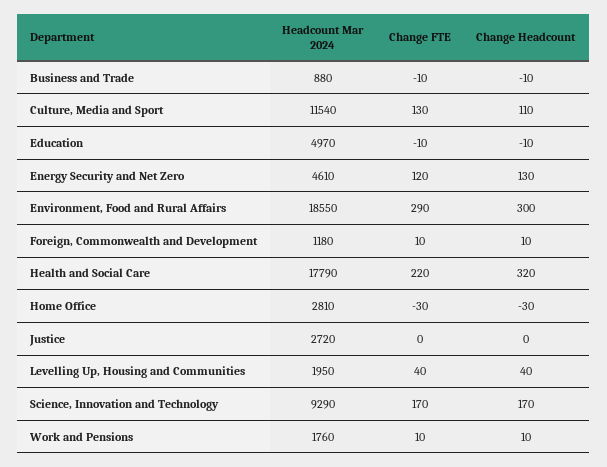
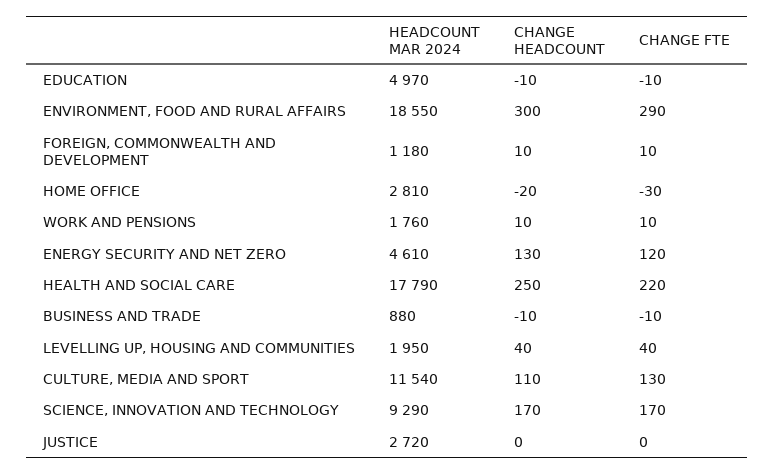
  {
    "Headcount Mar 2024": {
      "Business and Trade": 880,
      "Culture, Media and Sport": 11540,
      "Education": 4970,
      "Energy Security and Net Zero": 4610,
      "Environment, Food and Rural Affairs": 18550,
      "Foreign, Commonwealth and Development": 1180,
      "Health and Social Care": 17790,
      "Home Office": 2810,
      "Justice": 2720,
      "Levelling Up, Housing and Communities": 1950,
      "Science, Innovation and Technology": 9290,
      "Work and Pensions": 1760
    },
    "Change FTE": {
      "Business and Trade": -10,
      "Culture, Media and Sport": 130,
      "Education": -10,
      "Energy Security and Net Zero": 120,
      "Environment, Food and Rural Affairs": 290,
      "Foreign, Commonwealth and Development": 10,
      "Health and Social Care": 220,
      "Home Office": -30,
      "Justice": 0,
      "Levelling Up, Housing and Communities": 40,
      "Science, Innovation and Technology": 170,
      "Work and Pensions": 10
    },
    "Change Headcount": {
      "Business and Trade": -10,
      "Culture, Media and Sport": 110,
      "Education": -10,
      "Energy Security and Net Zero": 130,
      "Environment, Food and Rural Affairs": 300,
      "Foreign, Commonwealth and Development": 10,
-     "Health and Social Care": 320,
+     "Health and Social Care": 250,
-     "Home Office": -30,
+     "Home Office": -20,
      "Justice": 0,
      "Levelling Up, Housing and Communities": 40,
      "Science, Innovation and Technology": 170,
      "Work and Pensions": 10
    }
  }

